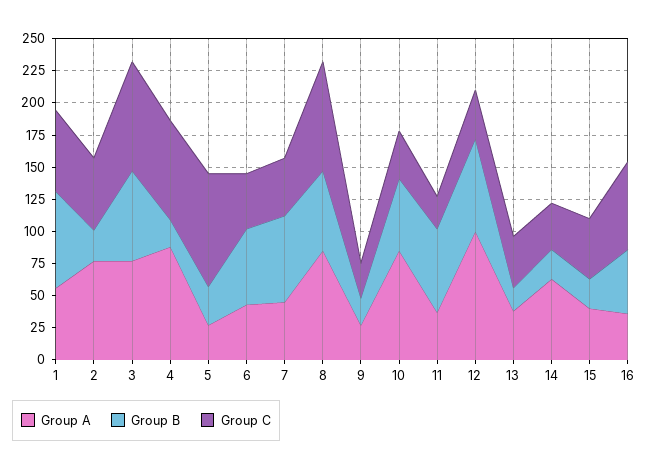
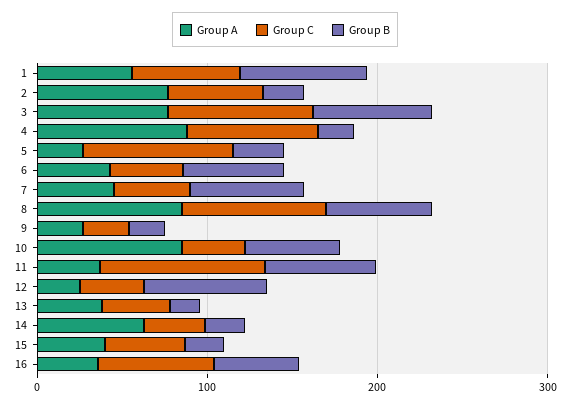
  {
    "Group A": {
      "1": 60,
      "2": 80,
      "3": 80,
      "4": 80,
      "5": 20,
      "6": 40,
      "7": 40,
      "8": 80,
      "9": 20,
      "10": 80,
      "11": 40,
-     "12": 100,
+     "12": 20,
      "13": 40,
      "14": 60,
      "15": 40,
      "16": 40
    },
    "Group B": {
      "1": 80,
      "2": 20,
      "3": 80,
      "4": 20,
      "5": 40,
      "6": 60,
      "7": 60,
      "8": 60,
      "9": 20,
      "10": 60,
      "11": 60,
      "12": 80,
      "13": 20,
      "14": 20,
      "15": 20,
      "16": 60
    },
    "Group C": {
      "1": 60,
      "2": 60,
      "3": 80,
      "4": 80,
      "5": 80,
      "6": 40,
      "7": 40,
      "8": 80,
      "9": 20,
      "10": 40,
-     "11": 25,
+     "11": 100,
      "12": 40,
      "13": 40,
      "14": 40,
      "15": 40,
      "16": 60
    }
  }

